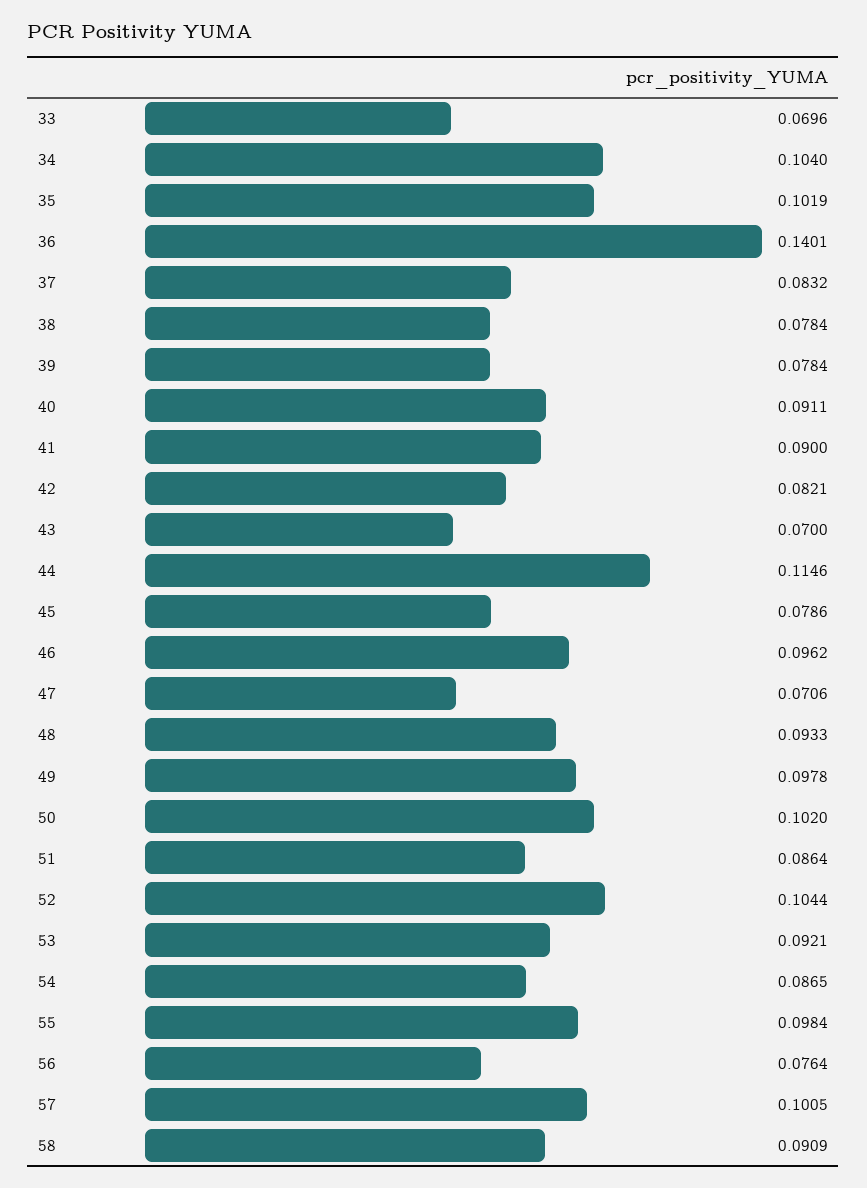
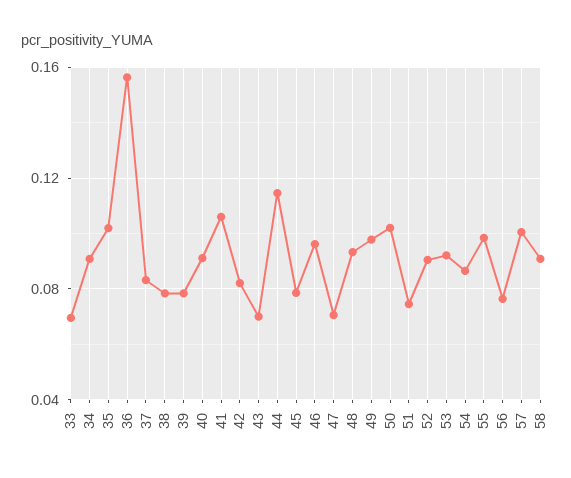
  {
    "33": 0.0696,
-   "34": 0.104,
+   "34": 0.09,
    "35": 0.1019,
-   "36": 0.1401,
+   "36": 0.155,
    "37": 0.0832,
    "38": 0.0784,
    "39": 0.0784,
    "40": 0.0911,
-   "41": 0.09,
+   "41": 0.105,
    "42": 0.0821,
    "43": 0.07,
    "44": 0.1146,
    "45": 0.0786,
    "46": 0.0962,
    "47": 0.0706,
    "48": 0.0933,
    "49": 0.0978,
    "50": 0.102,
-   "51": 0.0864,
+   "51": 0.075,
-   "52": 0.1044,
+   "52": 0.09,
    "53": 0.0921,
    "54": 0.0865,
    "55": 0.0984,
    "56": 0.0764,
    "57": 0.1005,
    "58": 0.0909
  }

